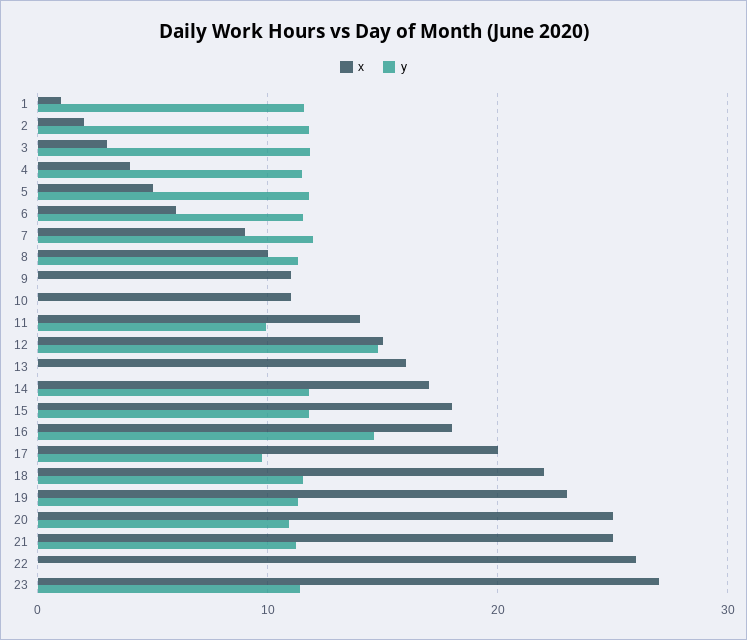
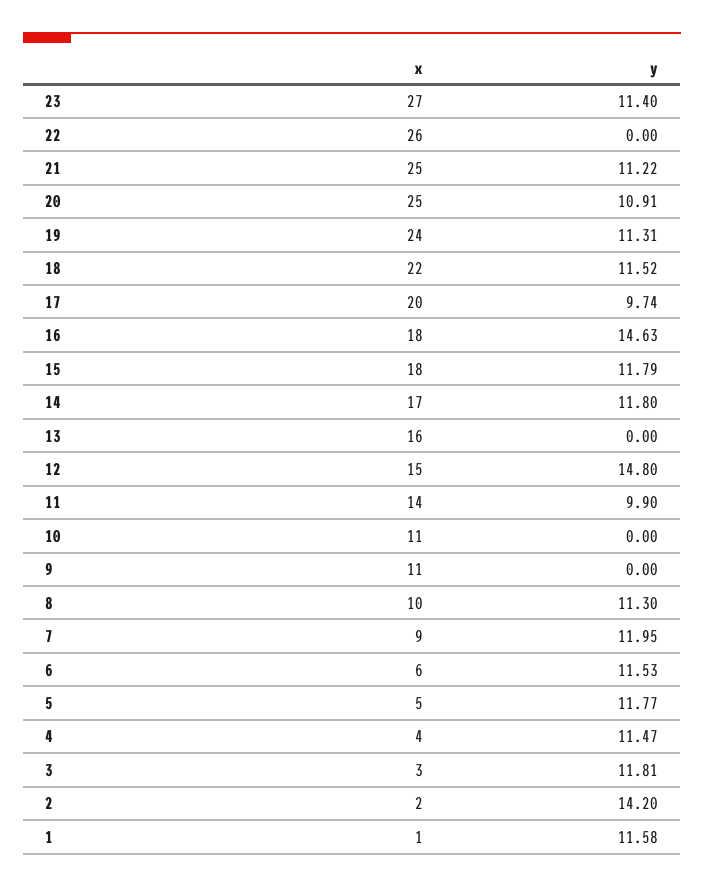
  {
    "x": {
      "1": 1,
      "2": 2,
      "3": 3,
      "4": 4,
      "5": 5,
      "6": 6,
      "7": 9,
      "8": 10,
      "9": 11,
      "10": 11,
      "11": 14,
      "12": 15,
      "13": 16,
      "14": 17,
      "15": 18,
      "16": 18,
      "17": 20,
      "18": 22,
-     "19": 23,
+     "19": 24,
      "20": 25,
      "21": 25,
      "22": 26,
      "23": 27
    },
    "y": {
      "1": 11.58,
-     "2": 12,
+     "2": 14.2,
      "3": 11.81,
      "4": 11.47,
      "5": 11.77,
      "6": 11.53,
      "7": 11.95,
      "8": 11.3,
      "9": 0,
      "10": 0,
      "11": 9.9,
      "12": 14.8,
      "13": 0,
      "14": 11.8,
      "15": 11.79,
      "16": 14.63,
      "17": 9.74,
      "18": 11.52,
      "19": 11.31,
      "20": 10.91,
      "21": 11.22,
      "22": 0,
      "23": 11.4
    }
  }

